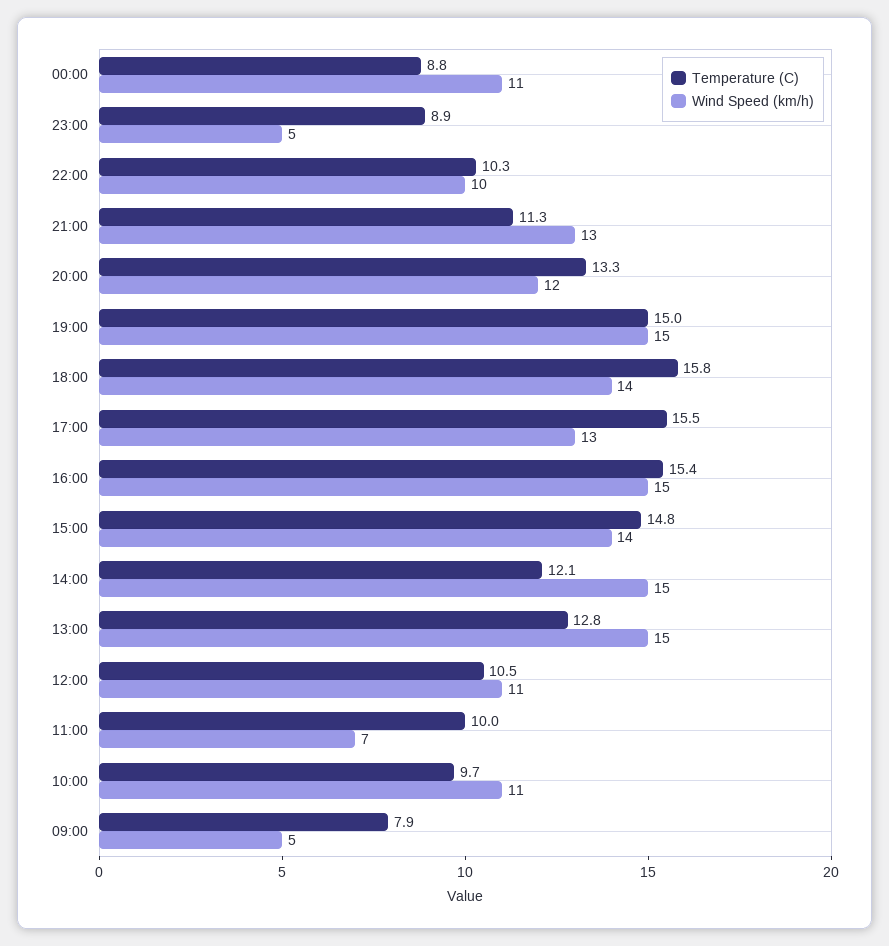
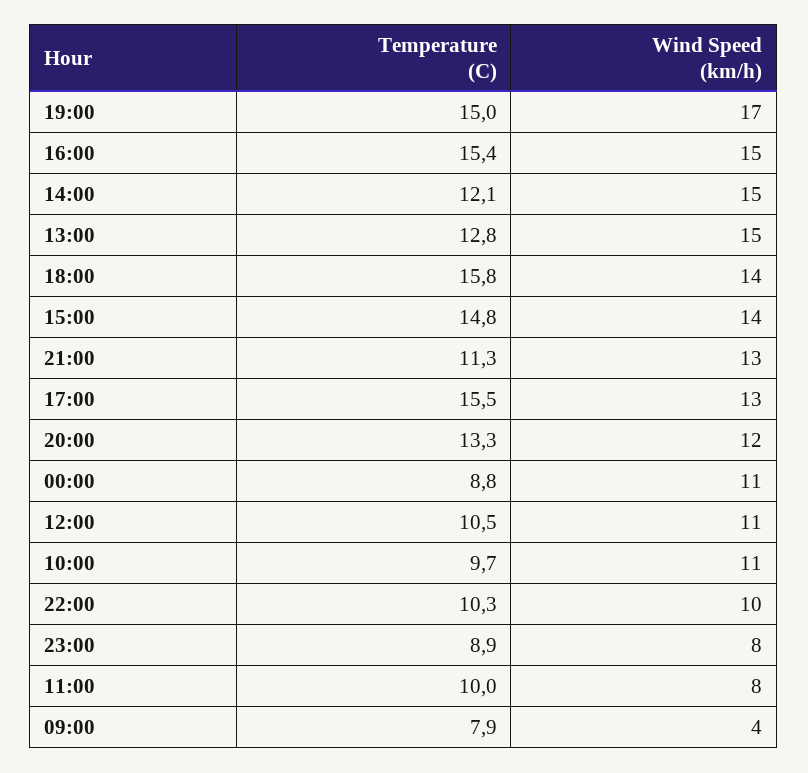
  {
    "Temperature (C)": {
      "00:00": 8.8,
      "23:00": 8.9,
      "22:00": 10.3,
      "21:00": 11.3,
      "20:00": 13.3,
      "19:00": 15,
      "18:00": 15.8,
      "17:00": 15.5,
      "16:00": 15.4,
      "15:00": 14.8,
      "14:00": 12.1,
      "13:00": 12.8,
      "12:00": 10.5,
      "11:00": 10,
      "10:00": 9.7,
      "09:00": 7.9
    },
    "Wind Speed (km/h)": {
      "00:00": 11,
-     "23:00": 5,
+     "23:00": 8,
      "22:00": 10,
      "21:00": 13,
      "20:00": 12,
-     "19:00": 15,
+     "19:00": 17,
      "18:00": 14,
      "17:00": 13,
      "16:00": 15,
      "15:00": 14,
      "14:00": 15,
      "13:00": 15,
      "12:00": 11,
-     "11:00": 7,
+     "11:00": 8,
      "10:00": 11,
-     "09:00": 5
+     "09:00": 4
    }
  }

